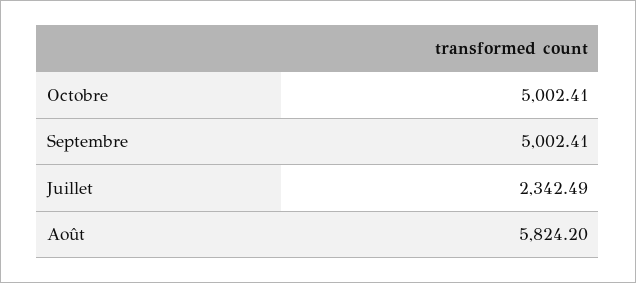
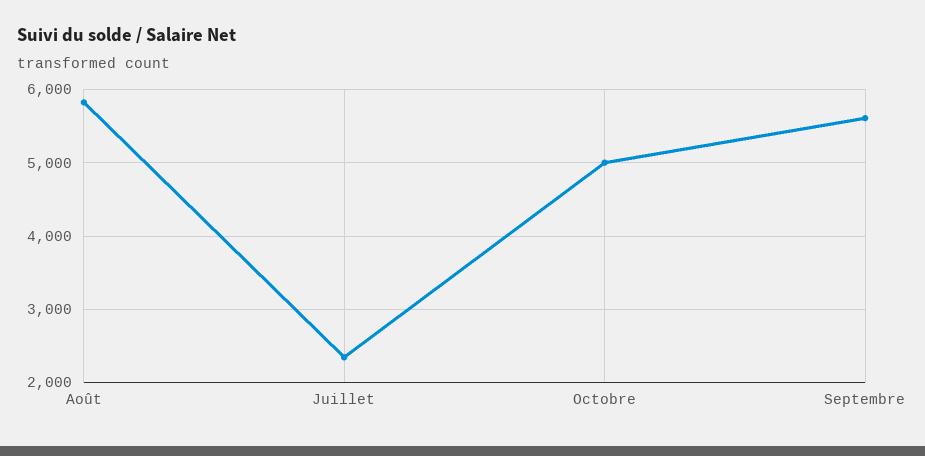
  {
    "Octobre": 5002.41,
-   "Septembre": 5002.41,
+   "Septembre": 5600,
    "Juillet": 2342.49,
    "Août": 5824.2
  }

